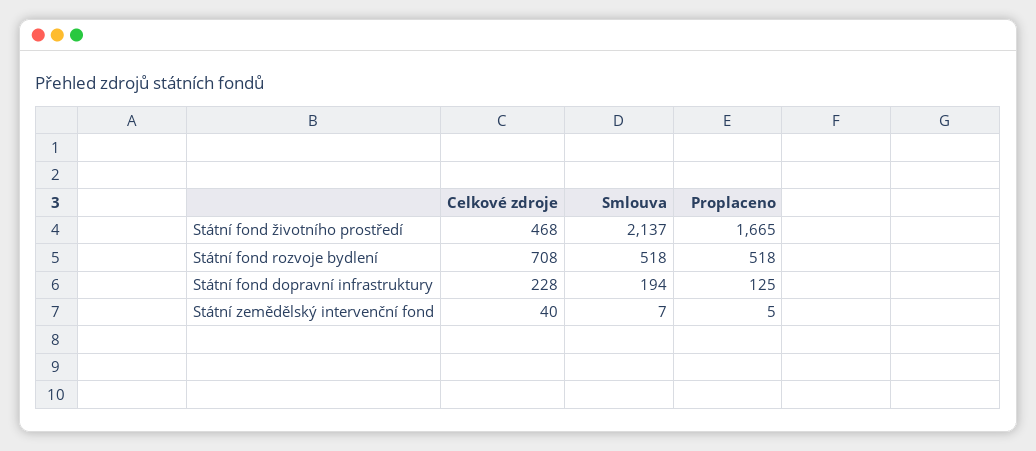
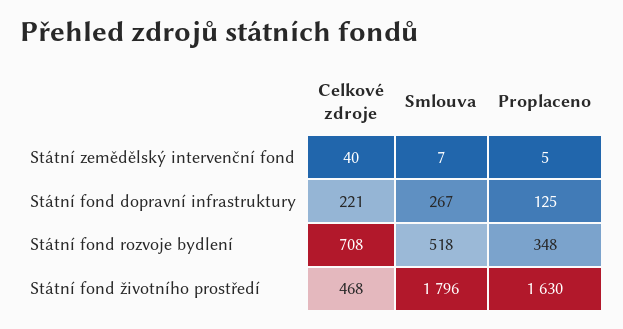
  {
    "Celkové zdroje": {
      "Státní fond životního prostředí": 468,
      "Státní fond rozvoje bydlení": 708,
-     "Státní fond dopravní infrastruktury": 228,
+     "Státní fond dopravní infrastruktury": 221,
      "Státní zemědělský intervenční fond": 40
    },
    "Smlouva": {
-     "Státní fond životního prostředí": 2137,
+     "Státní fond životního prostředí": 1796,
      "Státní fond rozvoje bydlení": 518,
-     "Státní fond dopravní infrastruktury": 194,
+     "Státní fond dopravní infrastruktury": 267,
      "Státní zemědělský intervenční fond": 7
    },
    "Proplaceno": {
-     "Státní fond životního prostředí": 1665,
+     "Státní fond životního prostředí": 1630,
-     "Státní fond rozvoje bydlení": 518,
+     "Státní fond rozvoje bydlení": 348,
      "Státní fond dopravní infrastruktury": 125,
      "Státní zemědělský intervenční fond": 5
    }
  }

